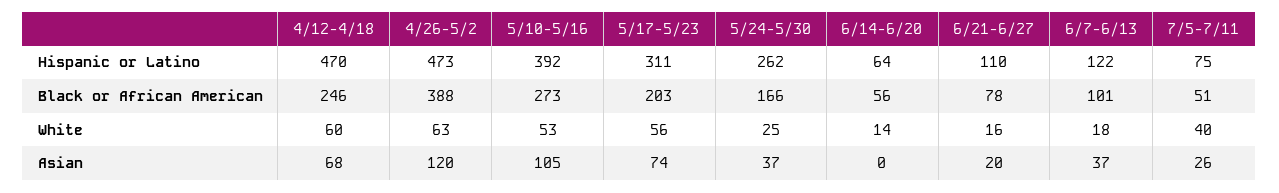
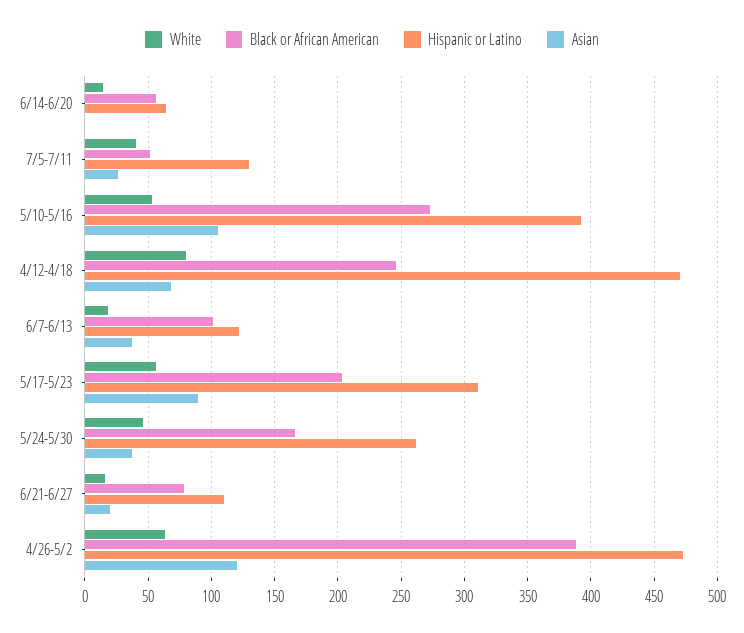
  {
    "Hispanic or Latino": {
      "4/12-4/18": 470,
      "4/26-5/2": 473,
      "5/10-5/16": 392,
      "5/17-5/23": 311,
      "5/24-5/30": 262,
      "6/14-6/20": 64,
      "6/21-6/27": 110,
      "6/7-6/13": 122,
-     "7/5-7/11": 75
+     "7/5-7/11": 130
    },
    "Black or African American": {
      "4/12-4/18": 246,
      "4/26-5/2": 388,
      "5/10-5/16": 273,
      "5/17-5/23": 203,
      "5/24-5/30": 166,
      "6/14-6/20": 56,
      "6/21-6/27": 78,
      "6/7-6/13": 101,
      "7/5-7/11": 51
    },
    "White": {
-     "4/12-4/18": 60,
+     "4/12-4/18": 80,
      "4/26-5/2": 63,
      "5/10-5/16": 53,
      "5/17-5/23": 56,
-     "5/24-5/30": 25,
+     "5/24-5/30": 45,
      "6/14-6/20": 14,
      "6/21-6/27": 16,
      "6/7-6/13": 18,
      "7/5-7/11": 40
    },
    "Asian": {
      "4/12-4/18": 68,
      "4/26-5/2": 120,
      "5/10-5/16": 105,
-     "5/17-5/23": 74,
+     "5/17-5/23": 90,
      "5/24-5/30": 37,
      "6/14-6/20": 0,
      "6/21-6/27": 20,
      "6/7-6/13": 37,
      "7/5-7/11": 26
    }
  }

